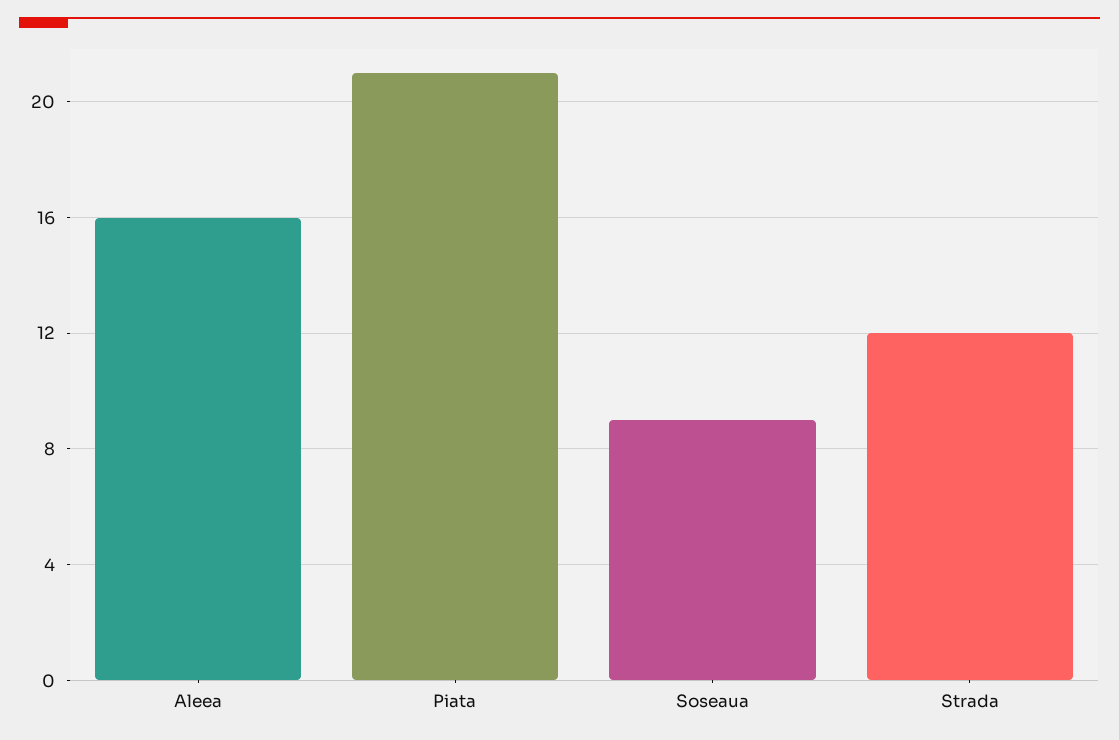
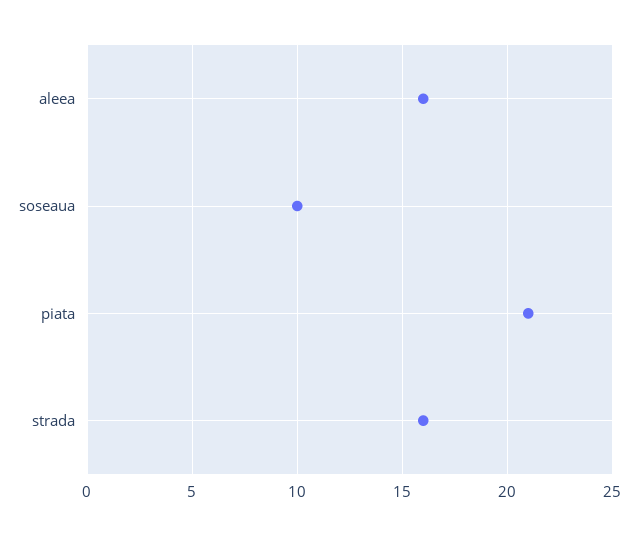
  {
    "Aleea": 16,
    "Piata": 21,
-   "Soseaua": 9,
+   "Soseaua": 10,
-   "Strada": 12
+   "Strada": 16
  }

